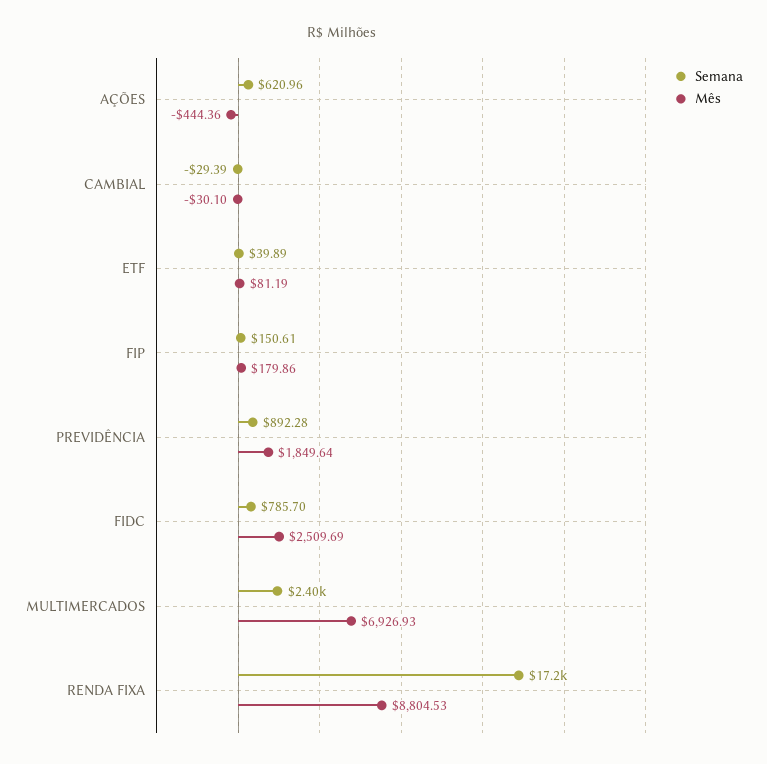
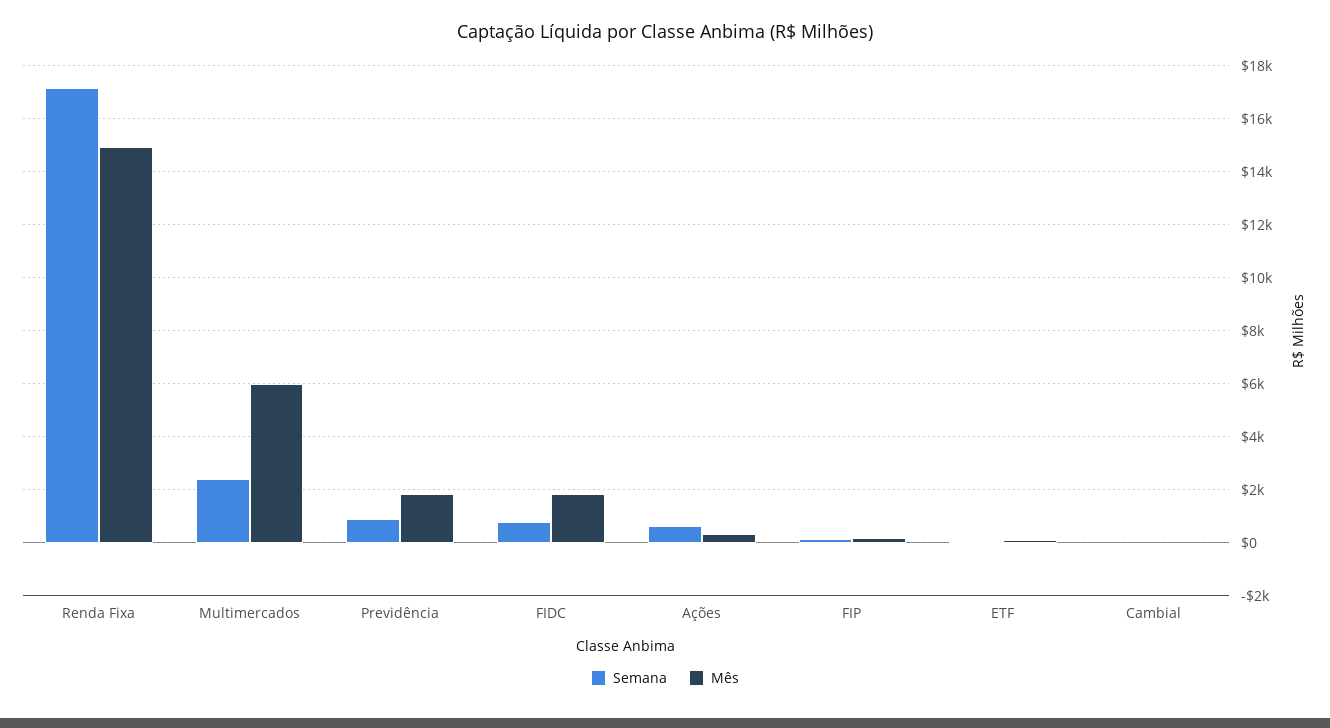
  {
    "Semana": {
      "AÇÕES": 620.96,
      "CAMBIAL": -29.39,
      "ETF": 39.89,
      "FIP": 150.61,
      "PREVIDÊNCIA": 892.28,
      "FIDC": 785.7,
      "MULTIMERCADOS": 2400,
      "RENDA FIXA": 17200
    },
    "Mês": {
-     "AÇÕES": -444.36,
+     "AÇÕES": 250,
      "CAMBIAL": -30.1,
      "ETF": 81.19,
      "FIP": 179.86,
      "PREVIDÊNCIA": 1849.64,
-     "FIDC": 2509.69,
+     "FIDC": 1750,
-     "MULTIMERCADOS": 6926.93,
+     "MULTIMERCADOS": 6000,
-     "RENDA FIXA": 8804.53
+     "RENDA FIXA": 15000
    }
  }

